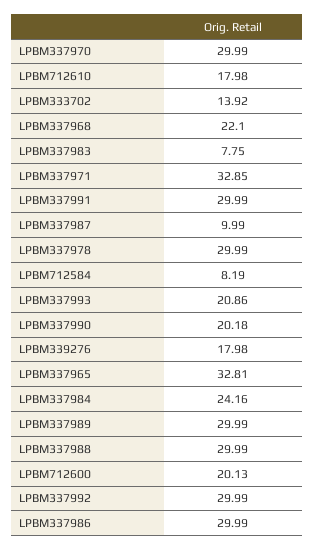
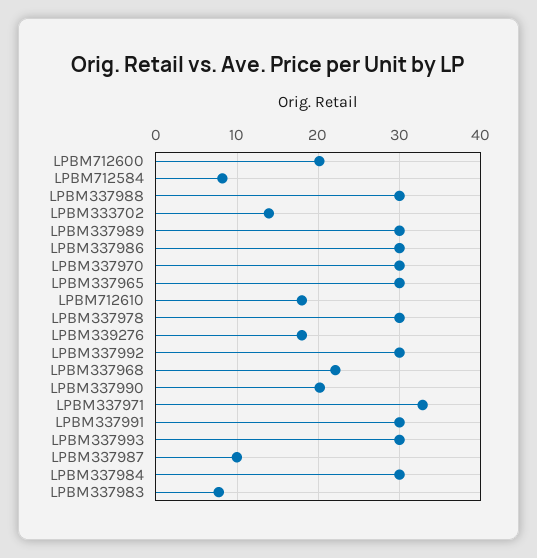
  {
    "LPBM337970": 29.99,
    "LPBM712610": 17.98,
    "LPBM333702": 13.92,
    "LPBM337968": 22.1,
    "LPBM337983": 7.75,
    "LPBM337971": 32.85,
    "LPBM337991": 29.99,
    "LPBM337987": 9.99,
    "LPBM337978": 29.99,
    "LPBM712584": 8.19,
-   "LPBM337993": 20.86,
+   "LPBM337993": 30,
    "LPBM337990": 20.18,
    "LPBM339276": 17.98,
-   "LPBM337965": 32.81,
+   "LPBM337965": 30,
-   "LPBM337984": 24.16,
+   "LPBM337984": 30,
    "LPBM337989": 29.99,
    "LPBM337988": 29.99,
    "LPBM712600": 20.13,
    "LPBM337992": 29.99,
    "LPBM337986": 29.99
  }

